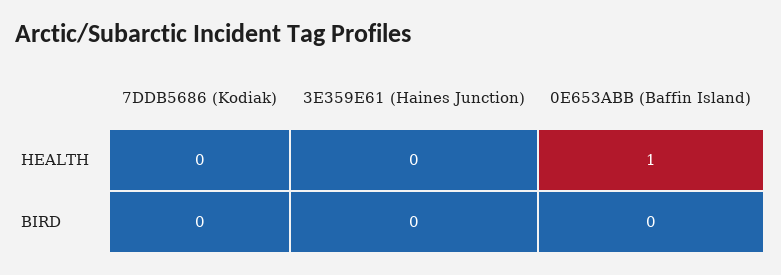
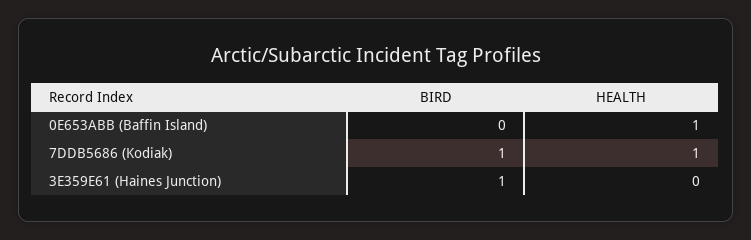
  {
    "7DDB5686 (Kodiak)": {
-     "HEALTH": 0,
+     "HEALTH": 1,
-     "BIRD": 0
+     "BIRD": 1
    },
    "3E359E61 (Haines Junction)": {
      "HEALTH": 0,
-     "BIRD": 0
+     "BIRD": 1
    },
    "0E653ABB (Baffin Island)": {
      "HEALTH": 1,
      "BIRD": 0
    }
  }

